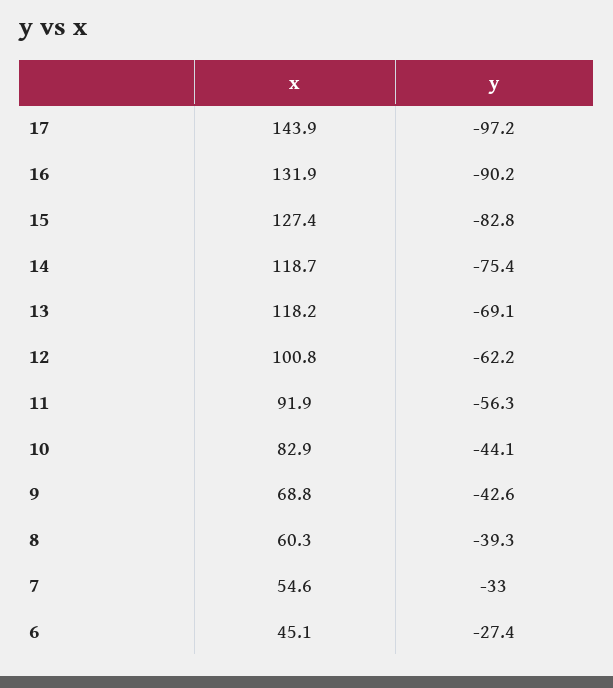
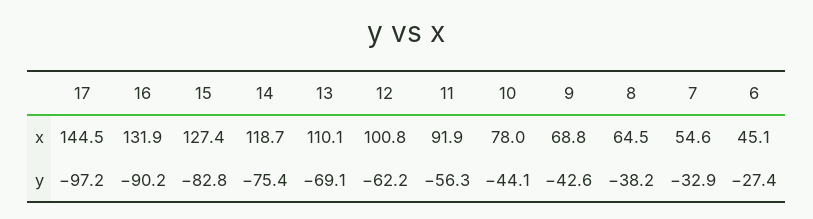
  {
    "x": {
-     "17": 143.9,
+     "17": 144.5,
      "16": 131.9,
      "15": 127.4,
      "14": 118.7,
-     "13": 118.2,
+     "13": 110.1,
      "12": 100.8,
      "11": 91.9,
-     "10": 82.9,
+     "10": 78,
      "9": 68.8,
-     "8": 60.3,
+     "8": 64.5,
      "7": 54.6,
      "6": 45.1
    },
    "y": {
      "17": -97.2,
      "16": -90.2,
      "15": -82.8,
      "14": -75.4,
      "13": -69.1,
      "12": -62.2,
      "11": -56.3,
      "10": -44.1,
      "9": -42.6,
-     "8": -39.3,
+     "8": -38.2,
-     "7": -33,
+     "7": -32.9,
      "6": -27.4
    }
  }

